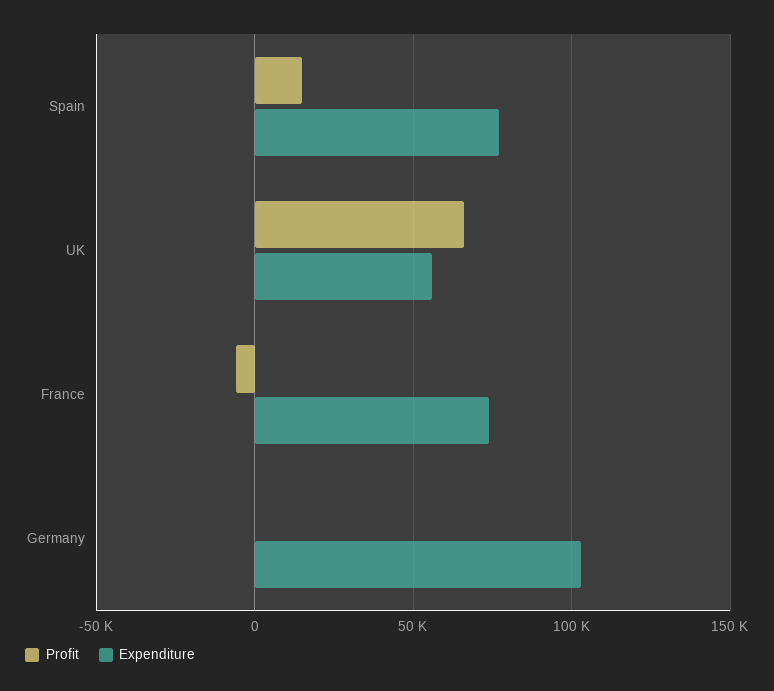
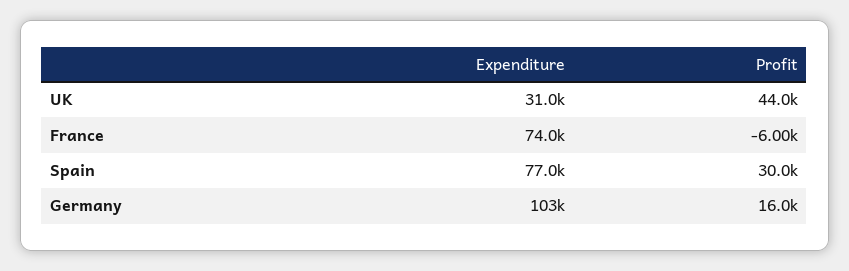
  {
    "Profit": {
-     "Spain": 15000,
+     "Spain": 30000,
-     "UK": 65000,
+     "UK": 44000,
      "France": -6000,
-     "Germany": 0
+     "Germany": 16000
    },
    "Expenditure": {
      "Spain": 77000,
-     "UK": 55000,
+     "UK": 31000,
      "France": 74000,
      "Germany": 103000
    }
  }

